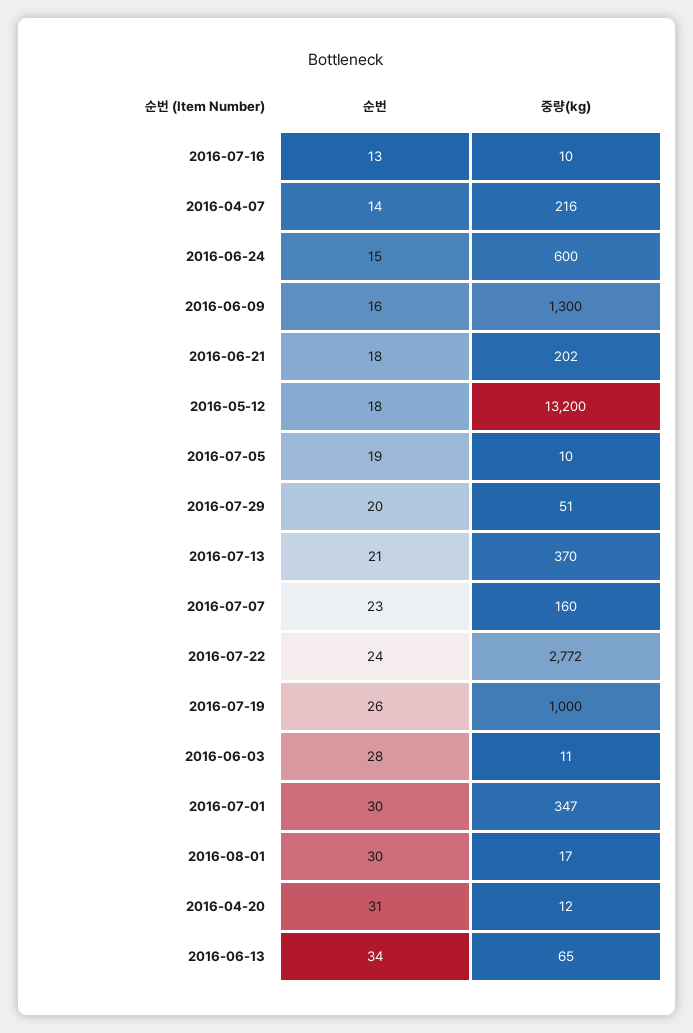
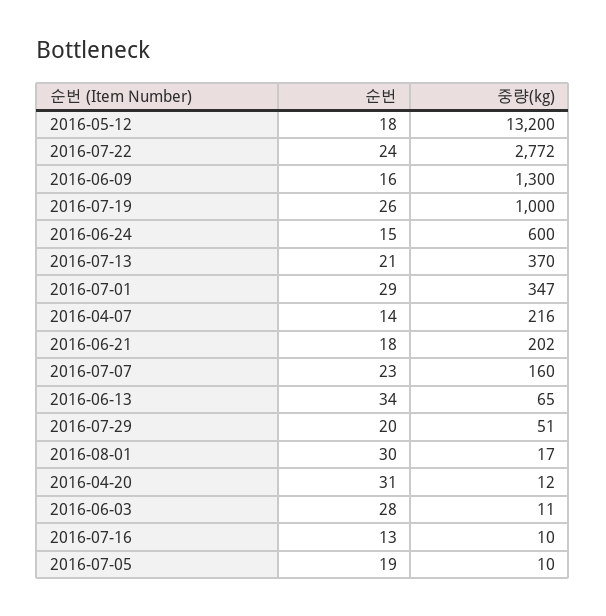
  {
    "순번": {
      "2016-07-16": 13,
      "2016-04-07": 14,
      "2016-06-24": 15,
      "2016-06-09": 16,
      "2016-06-21": 18,
      "2016-05-12": 18,
      "2016-07-05": 19,
      "2016-07-29": 20,
      "2016-07-13": 21,
      "2016-07-07": 23,
      "2016-07-22": 24,
      "2016-07-19": 26,
      "2016-06-03": 28,
-     "2016-07-01": 30,
+     "2016-07-01": 29,
      "2016-08-01": 30,
      "2016-04-20": 31,
      "2016-06-13": 34
    },
    "중량(kg)": {
      "2016-07-16": 10,
      "2016-04-07": 216,
      "2016-06-24": 600,
      "2016-06-09": 1300,
      "2016-06-21": 202,
      "2016-05-12": 13200,
      "2016-07-05": 10,
      "2016-07-29": 51,
      "2016-07-13": 370,
      "2016-07-07": 160,
      "2016-07-22": 2772,
      "2016-07-19": 1000,
      "2016-06-03": 11,
      "2016-07-01": 347,
      "2016-08-01": 17,
      "2016-04-20": 12,
      "2016-06-13": 65
    }
  }

